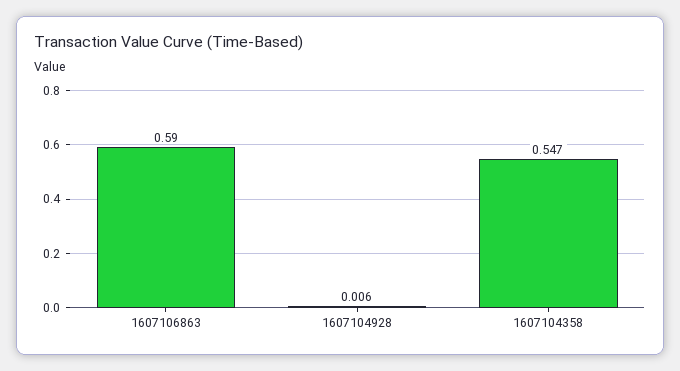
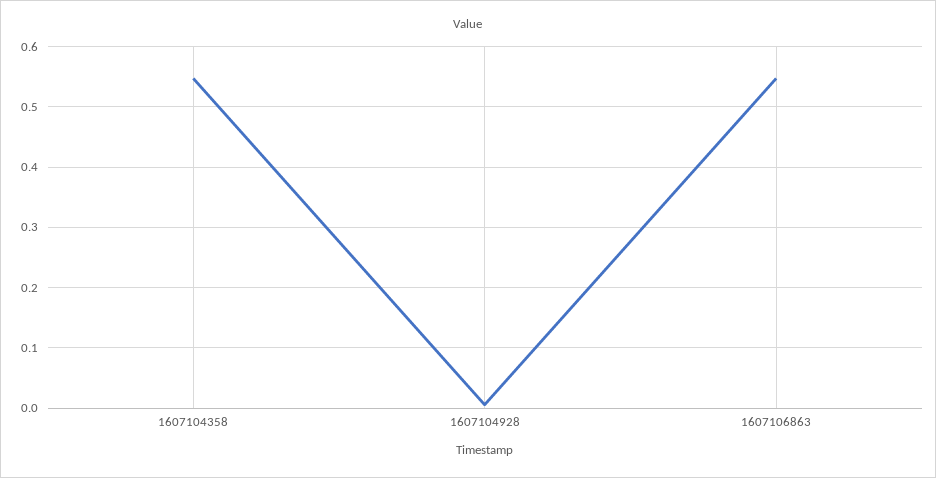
  {
-   "1607106863": 0.59,
+   "1607106863": 0.55,
    "1607104928": 0.006,
    "1607104358": 0.547
  }

